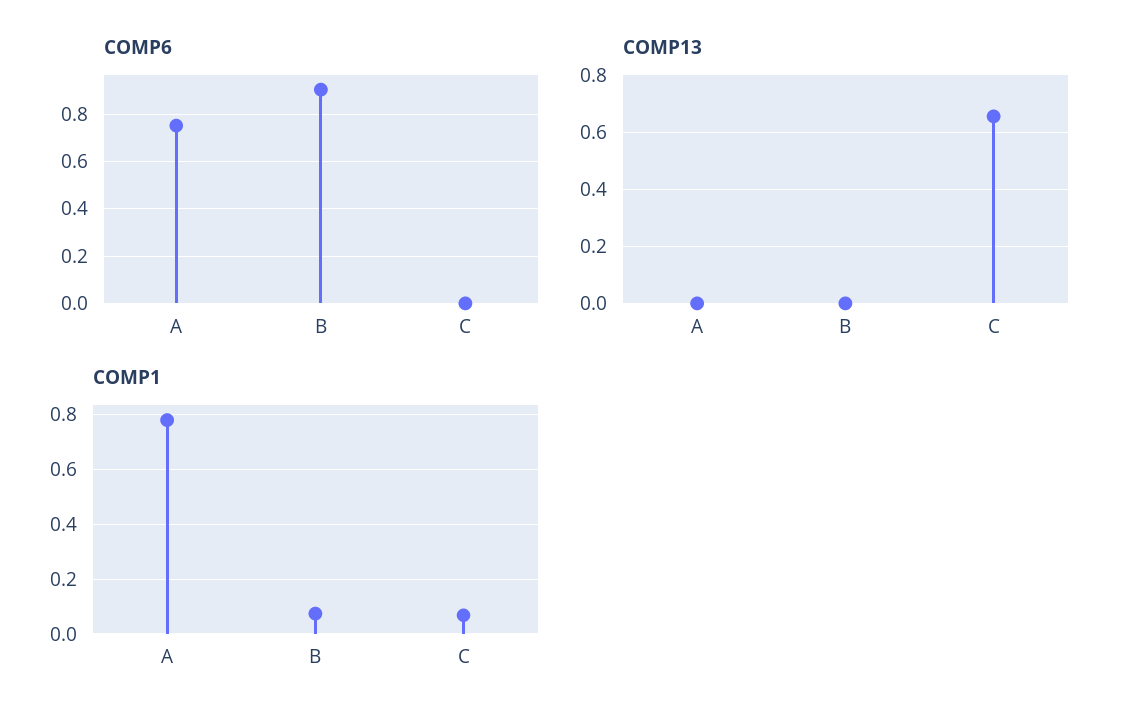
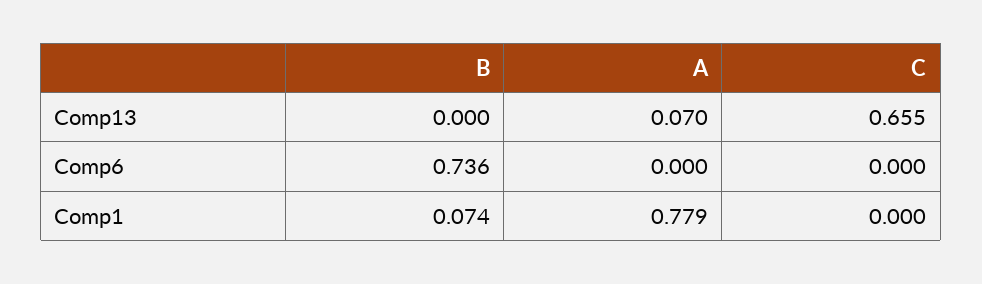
  {
    "COMP6": {
-     "A": 0.75,
+     "A": 0,
-     "B": 0.9,
+     "B": 0.736,
      "C": 0
    },
    "COMP13": {
-     "A": 0,
+     "A": 0.07,
      "B": 0,
      "C": 0.655
    },
    "COMP1": {
      "A": 0.779,
      "B": 0.074,
-     "C": 0.075
+     "C": 0
    }
  }

